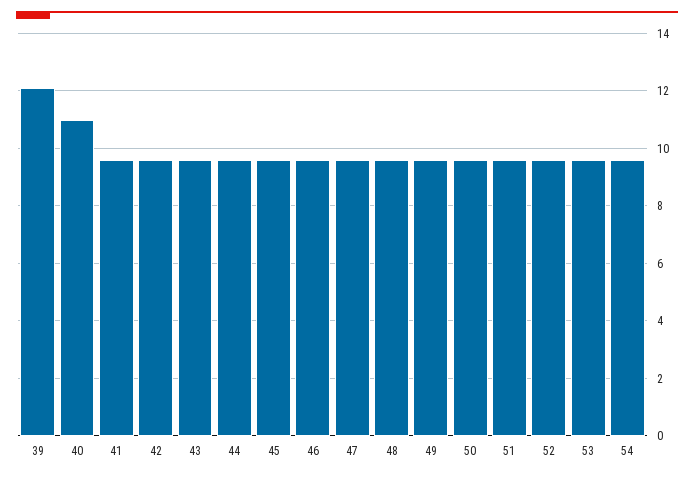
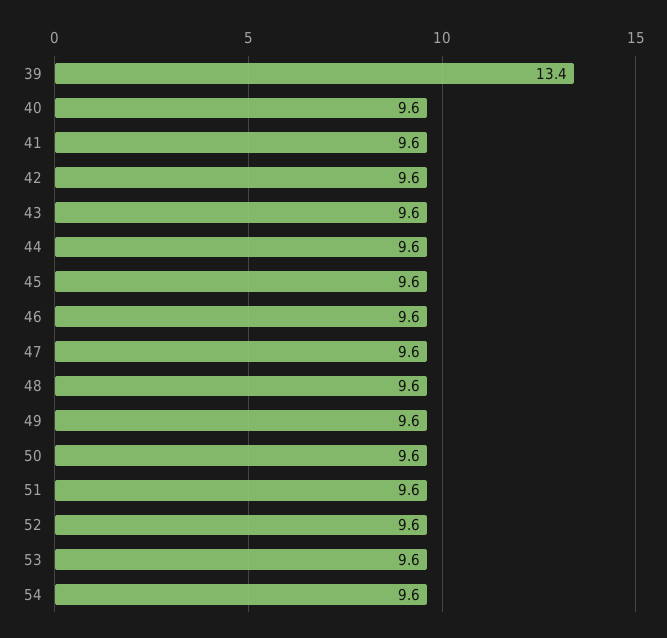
  {
-   "39": 12,
+   "39": 13.4,
-   "40": 11,
+   "40": 9.6,
    "41": 9.6,
    "42": 9.6,
    "43": 9.6,
    "44": 9.6,
    "45": 9.6,
    "46": 9.6,
    "47": 9.6,
    "48": 9.6,
    "49": 9.6,
    "50": 9.6,
    "51": 9.6,
    "52": 9.6,
    "53": 9.6,
    "54": 9.6
  }

